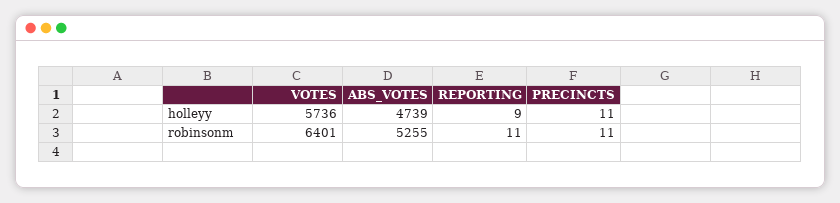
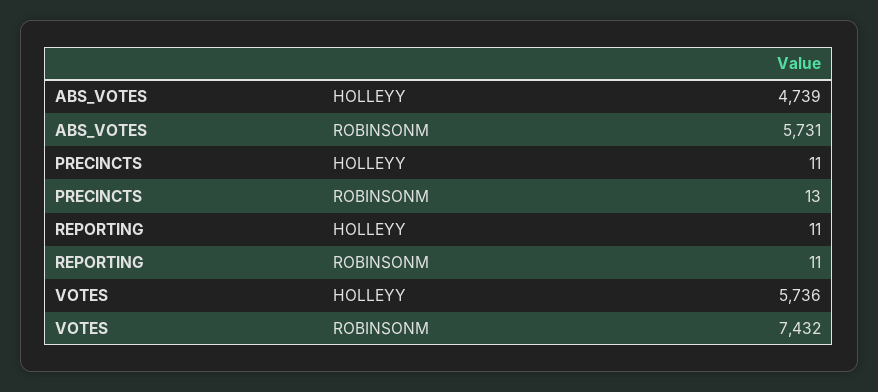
  {
    "VOTES": {
      "holleyy": 5736,
-     "robinsonm": 6401
+     "robinsonm": 7432
    },
    "ABS_VOTES": {
      "holleyy": 4739,
-     "robinsonm": 5255
+     "robinsonm": 5731
    },
    "REPORTING": {
-     "holleyy": 9,
+     "holleyy": 11,
      "robinsonm": 11
    },
    "PRECINCTS": {
      "holleyy": 11,
-     "robinsonm": 11
+     "robinsonm": 13
    }
  }

